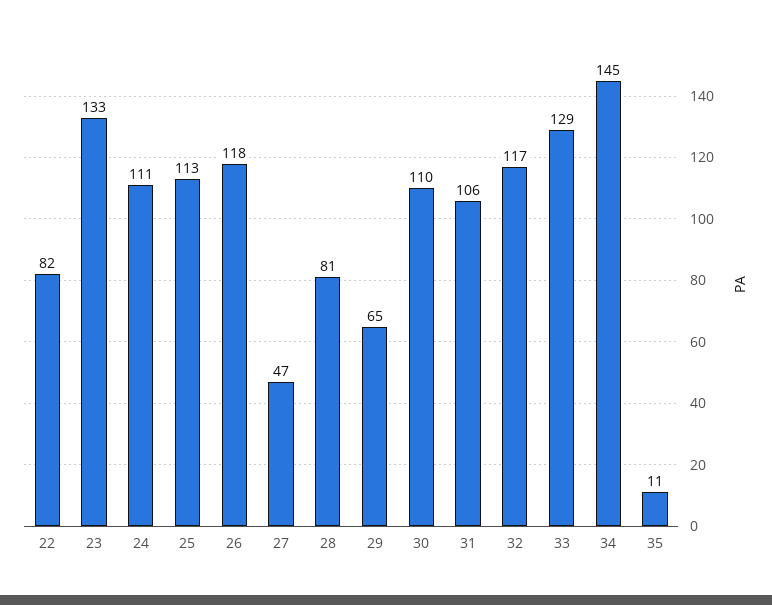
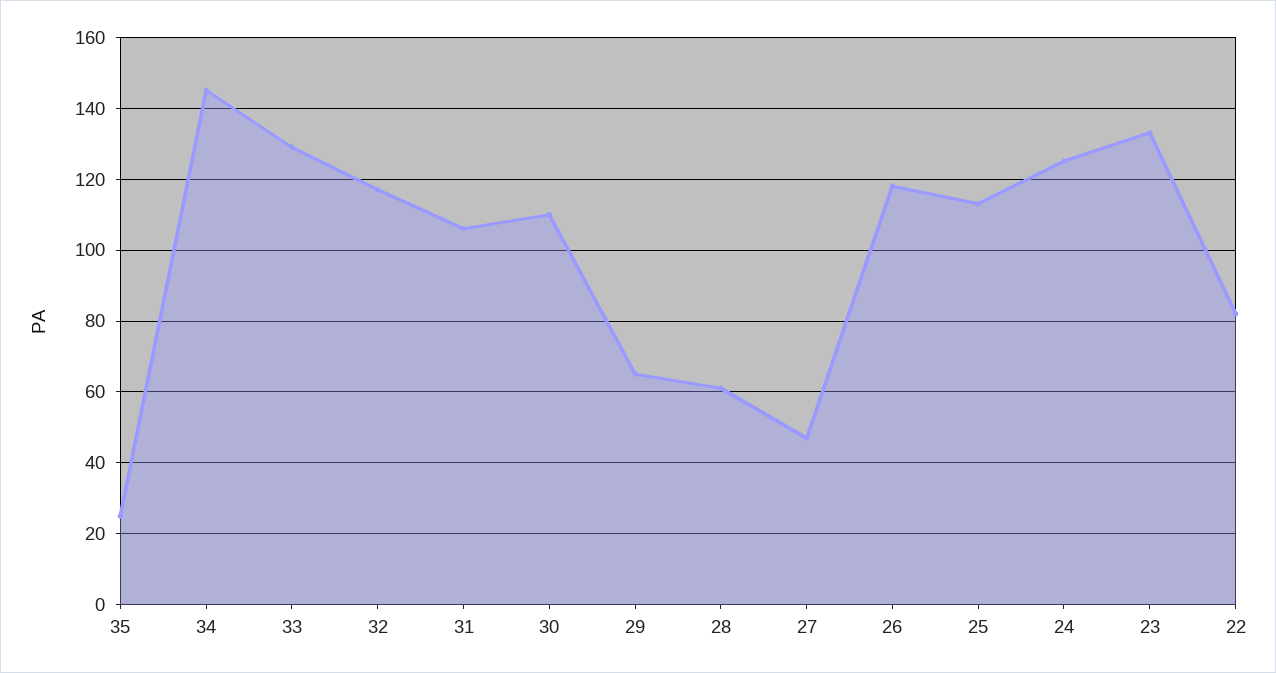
  {
    "22": 82,
    "23": 133,
-   "24": 111,
+   "24": 125,
    "25": 113,
    "26": 118,
    "27": 47,
-   "28": 81,
+   "28": 60,
    "29": 65,
    "30": 110,
    "31": 106,
    "32": 117,
    "33": 129,
    "34": 145,
-   "35": 11
+   "35": 25
  }

